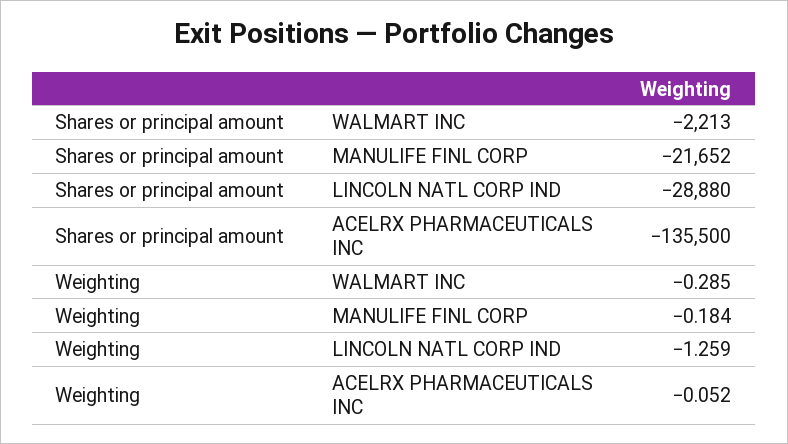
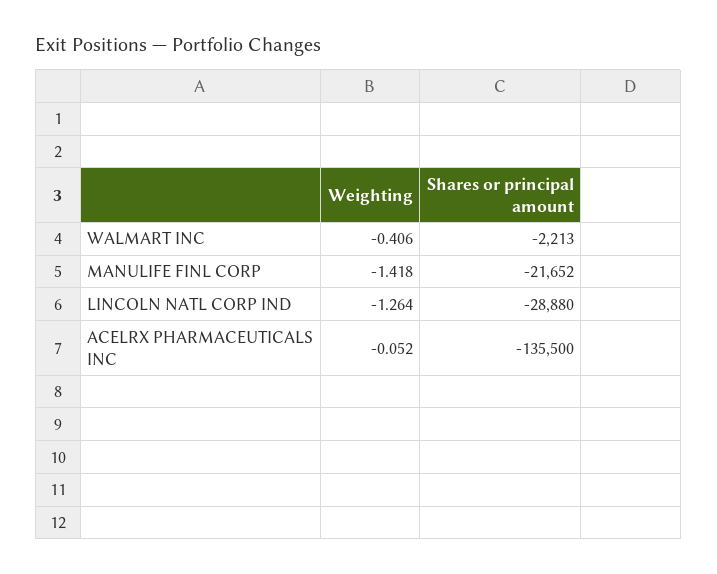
  {
    "Shares or principal amount": {
      "WALMART INC": -2213,
      "MANULIFE FINL CORP": -21652,
      "LINCOLN NATL CORP IND": -28880,
      "ACELRX PHARMACEUTICALS INC": -135500
    },
    "Weighting": {
-     "WALMART INC": -0.285,
+     "WALMART INC": -0.406,
-     "MANULIFE FINL CORP": -0.184,
+     "MANULIFE FINL CORP": -1.418,
-     "LINCOLN NATL CORP IND": -1.259,
+     "LINCOLN NATL CORP IND": -1.264,
      "ACELRX PHARMACEUTICALS INC": -0.052
    }
  }

